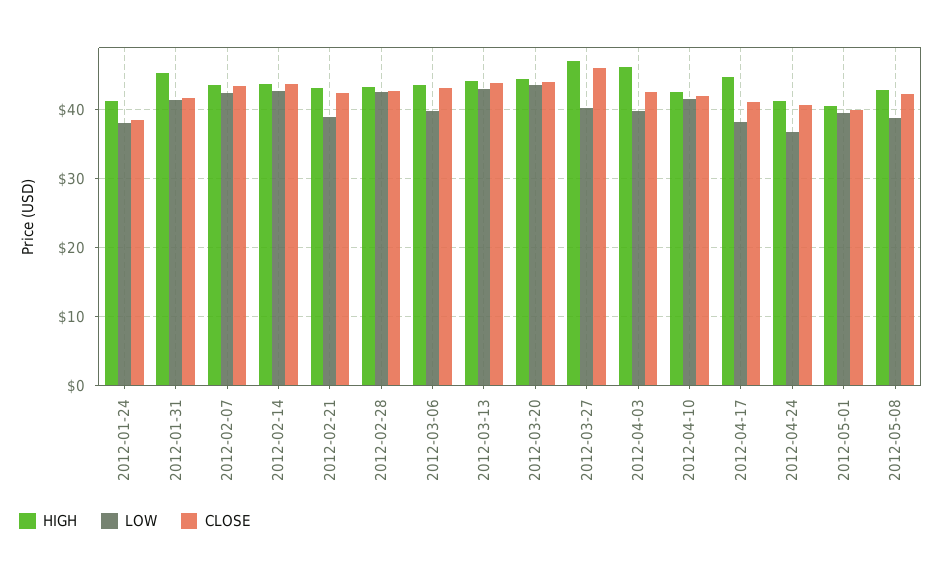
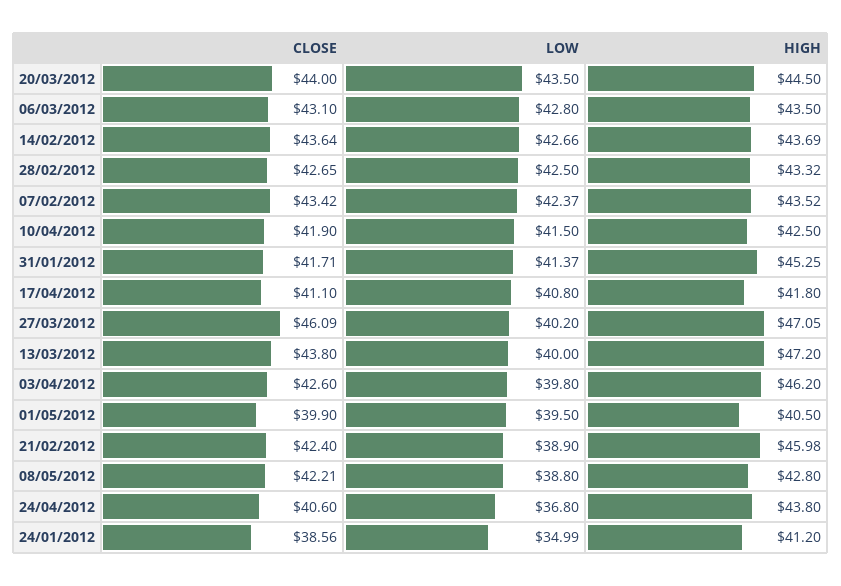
  {
    "HIGH": {
      "2012-01-24": 41.2,
      "2012-01-31": 45.25,
      "2012-02-07": 43.52,
      "2012-02-14": 43.69,
-     "2012-02-21": 43,
+     "2012-02-21": 45.98,
      "2012-02-28": 43.32,
      "2012-03-06": 43.5,
-     "2012-03-13": 44,
+     "2012-03-13": 47.2,
      "2012-03-20": 44.5,
      "2012-03-27": 47.05,
      "2012-04-03": 46.2,
      "2012-04-10": 42.5,
-     "2012-04-17": 45,
+     "2012-04-17": 41.8,
-     "2012-04-24": 41,
+     "2012-04-24": 43.8,
      "2012-05-01": 40.5,
      "2012-05-08": 42.8
    },
    "LOW": {
-     "2012-01-24": 38,
+     "2012-01-24": 34.99,
      "2012-01-31": 41.37,
      "2012-02-07": 42.37,
      "2012-02-14": 42.66,
      "2012-02-21": 38.9,
      "2012-02-28": 42.5,
-     "2012-03-06": 40,
+     "2012-03-06": 42.8,
-     "2012-03-13": 43,
+     "2012-03-13": 40,
      "2012-03-20": 43.5,
      "2012-03-27": 40.2,
      "2012-04-03": 39.8,
      "2012-04-10": 41.5,
-     "2012-04-17": 38,
+     "2012-04-17": 40.8,
      "2012-04-24": 36.8,
      "2012-05-01": 39.5,
      "2012-05-08": 38.8
    },
    "CLOSE": {
      "2012-01-24": 38.56,
      "2012-01-31": 41.71,
      "2012-02-07": 43.42,
      "2012-02-14": 43.64,
      "2012-02-21": 42.4,
      "2012-02-28": 42.65,
      "2012-03-06": 43.1,
      "2012-03-13": 43.8,
      "2012-03-20": 44,
      "2012-03-27": 46.09,
      "2012-04-03": 42.6,
      "2012-04-10": 41.9,
      "2012-04-17": 41.1,
      "2012-04-24": 40.6,
      "2012-05-01": 39.9,
      "2012-05-08": 42.21
    }
  }

